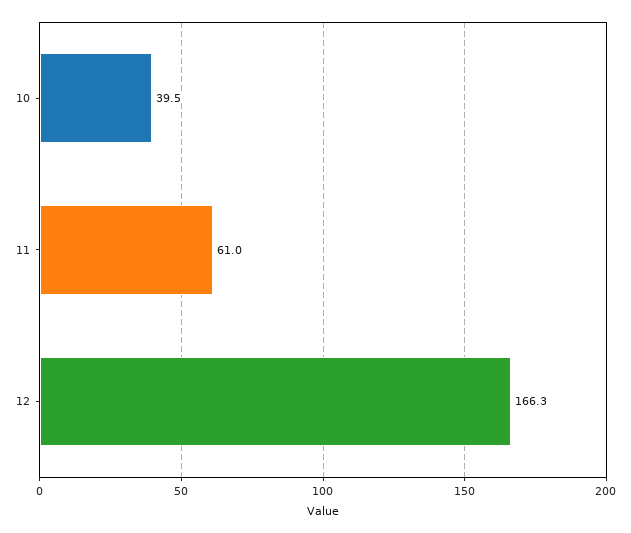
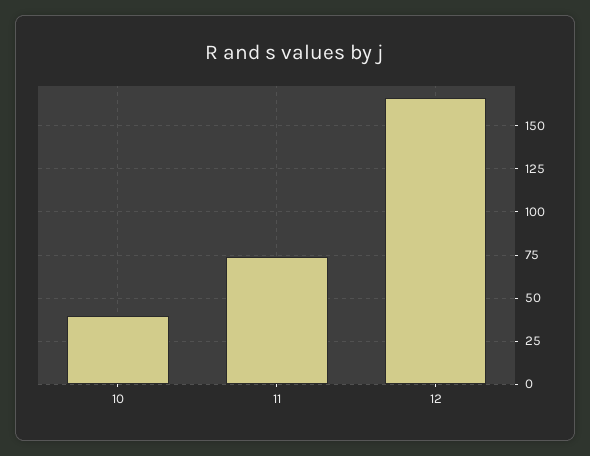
  {
    "10": 39.5,
-   "11": 61,
+   "11": 75,
    "12": 166.3
  }

